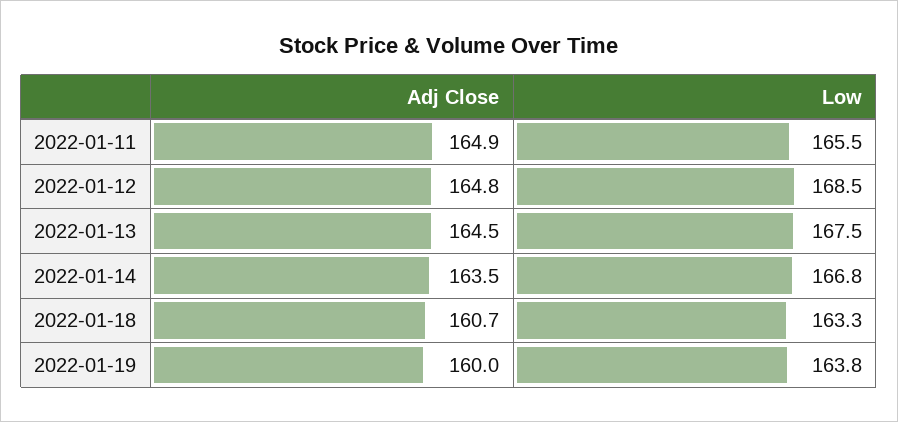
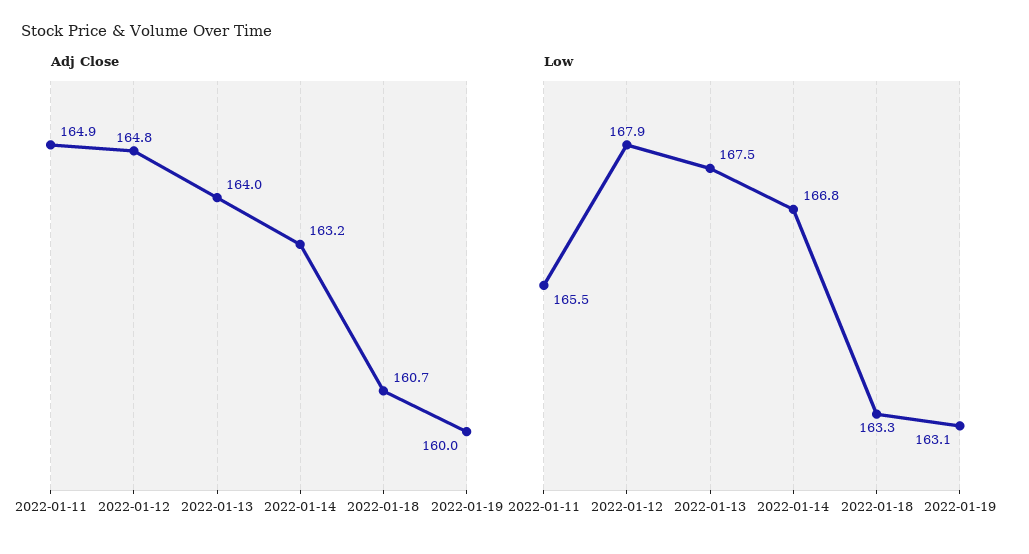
  {
    "Adj Close": {
      "2022-01-11": 164.9,
      "2022-01-12": 164.8,
-     "2022-01-13": 164.5,
+     "2022-01-13": 164,
-     "2022-01-14": 163.5,
+     "2022-01-14": 163.2,
      "2022-01-18": 160.7,
      "2022-01-19": 160
    },
    "Low": {
      "2022-01-11": 165.5,
-     "2022-01-12": 168.5,
+     "2022-01-12": 167.9,
      "2022-01-13": 167.5,
      "2022-01-14": 166.8,
      "2022-01-18": 163.3,
-     "2022-01-19": 163.8
+     "2022-01-19": 163.1
    }
  }

